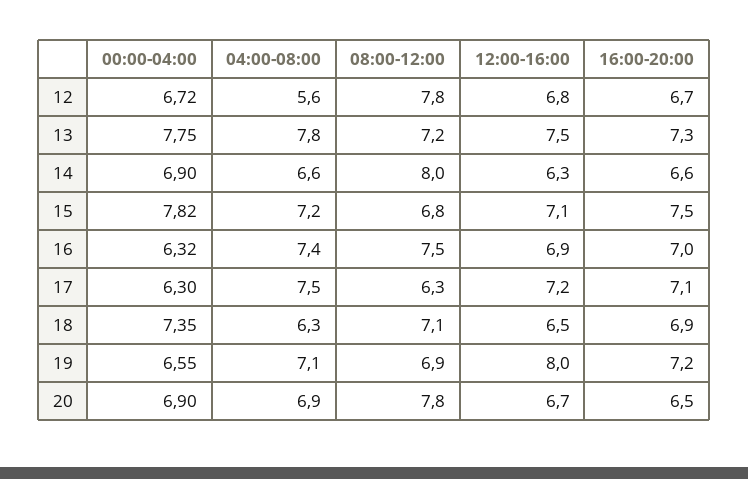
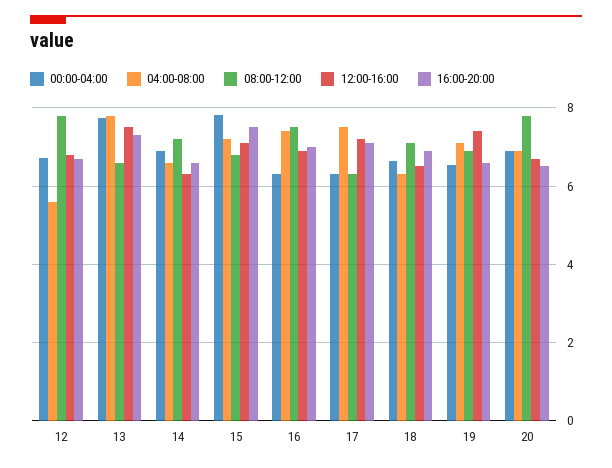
  {
    "00:00-04:00": {
      "12": 6.72,
      "13": 7.75,
      "14": 6.9,
      "15": 7.82,
      "16": 6.32,
      "17": 6.3,
-     "18": 7.35,
+     "18": 6.6,
      "19": 6.55,
      "20": 6.9
    },
    "04:00-08:00": {
      "12": 5.6,
      "13": 7.8,
      "14": 6.6,
      "15": 7.2,
      "16": 7.4,
      "17": 7.5,
      "18": 6.3,
      "19": 7.1,
      "20": 6.9
    },
    "08:00-12:00": {
      "12": 7.8,
-     "13": 7.2,
+     "13": 6.6,
-     "14": 8,
+     "14": 7.2,
      "15": 6.8,
      "16": 7.5,
      "17": 6.3,
      "18": 7.1,
      "19": 6.9,
      "20": 7.8
    },
    "12:00-16:00": {
      "12": 6.8,
      "13": 7.5,
      "14": 6.3,
      "15": 7.1,
      "16": 6.9,
      "17": 7.2,
      "18": 6.5,
-     "19": 8,
+     "19": 7.4,
      "20": 6.7
    },
    "16:00-20:00": {
      "12": 6.7,
      "13": 7.3,
      "14": 6.6,
      "15": 7.5,
      "16": 7,
      "17": 7.1,
      "18": 6.9,
-     "19": 7.2,
+     "19": 6.6,
      "20": 6.5
    }
  }

